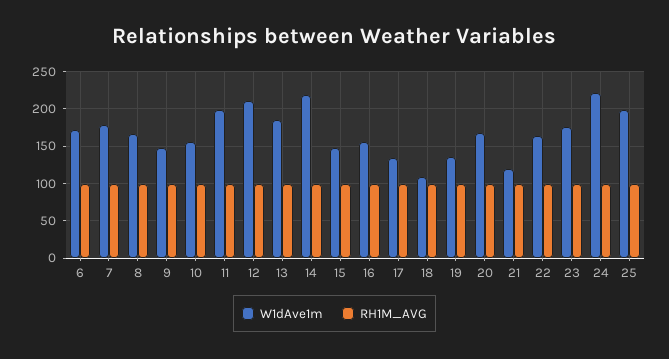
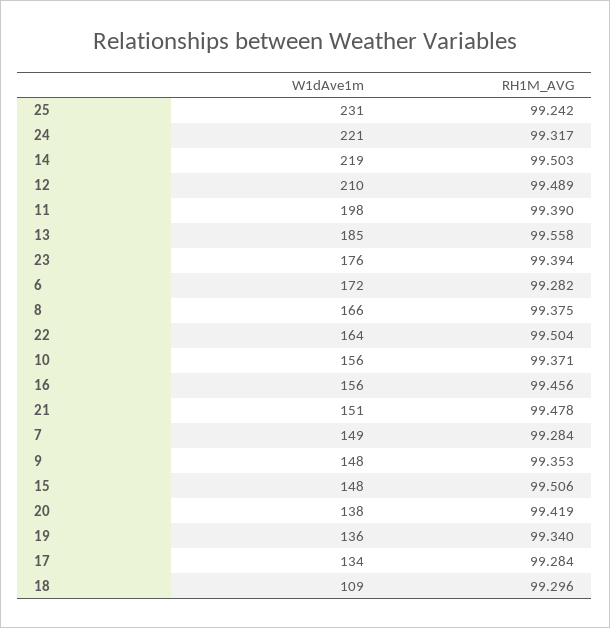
  {
    "W1dAve1m": {
      "6": 172,
-     "7": 180,
+     "7": 149,
      "8": 166,
      "9": 148,
      "10": 156,
      "11": 198,
      "12": 210,
      "13": 185,
      "14": 219,
      "15": 148,
      "16": 156,
      "17": 134,
      "18": 109,
      "19": 136,
-     "20": 170,
+     "20": 138,
-     "21": 120,
+     "21": 151,
      "22": 164,
      "23": 176,
      "24": 221,
-     "25": 200
+     "25": 231
    },
    "RH1M_AVG": {
      "6": 99.282,
      "7": 99.284,
      "8": 99.375,
      "9": 99.353,
      "10": 99.371,
      "11": 99.39,
      "12": 99.489,
      "13": 99.558,
      "14": 99.503,
      "15": 99.506,
      "16": 99.456,
      "17": 99.284,
      "18": 99.296,
      "19": 99.34,
      "20": 99.419,
      "21": 99.478,
      "22": 99.504,
      "23": 99.394,
      "24": 99.317,
      "25": 99.242
    }
  }

